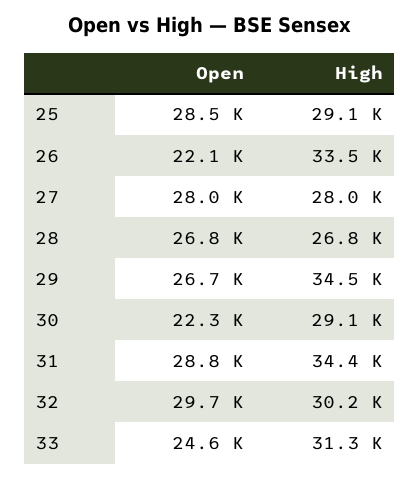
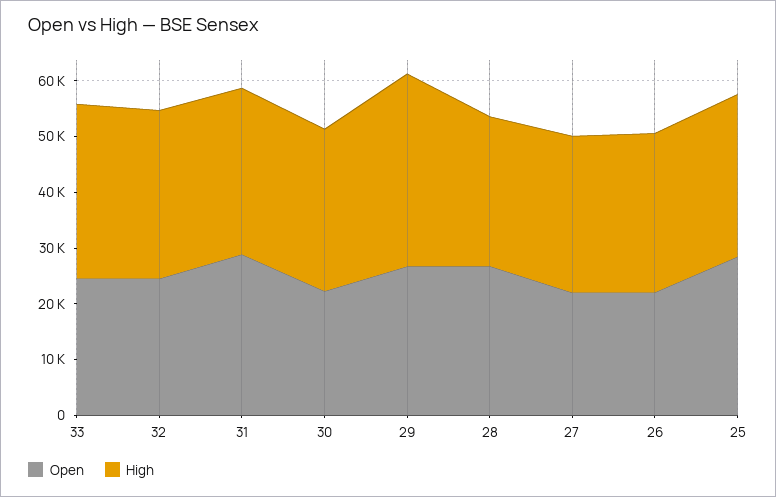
  {
    "Open": {
      "25": 28500,
      "26": 22100,
-     "27": 28000,
+     "27": 22000,
      "28": 26800,
      "29": 26700,
      "30": 22300,
      "31": 28800,
-     "32": 29700,
+     "32": 24000,
      "33": 24600
    },
    "High": {
      "25": 29100,
-     "26": 33500,
+     "26": 28000,
      "27": 28000,
      "28": 26800,
      "29": 34500,
      "30": 29100,
-     "31": 34400,
+     "31": 30000,
      "32": 30200,
      "33": 31300
    }
  }

